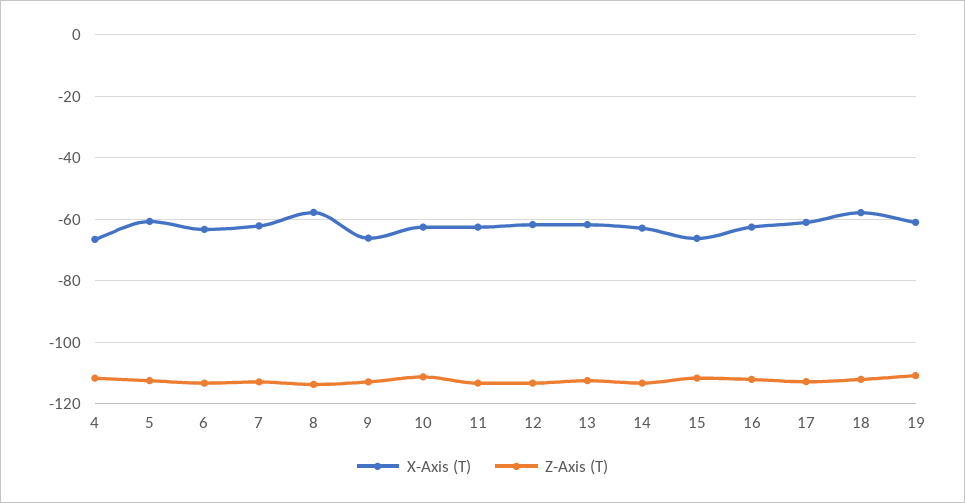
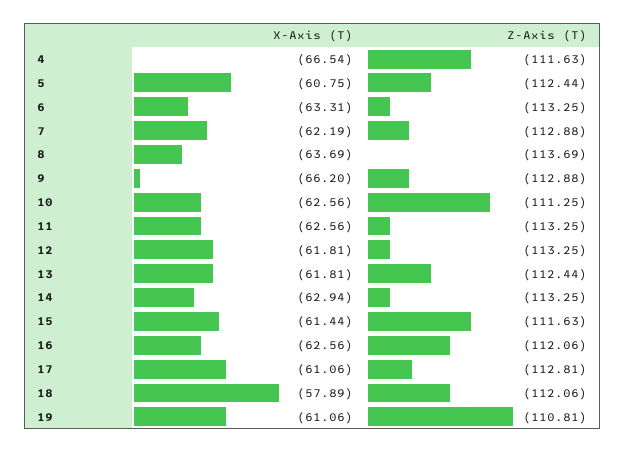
  {
    "X-Axis (T)": {
      "4": -66.54,
      "5": -60.75,
      "6": -63.31,
      "7": -62.19,
-     "8": -58,
+     "8": -63.69,
      "9": -66.2,
      "10": -62.56,
      "11": -62.56,
      "12": -61.81,
      "13": -61.81,
      "14": -62.94,
-     "15": -66,
+     "15": -61.44,
      "16": -62.56,
      "17": -61.06,
      "18": -57.89,
      "19": -61.06
    },
    "Z-Axis (T)": {
      "4": -111.63,
      "5": -112.44,
      "6": -113.25,
      "7": -112.88,
      "8": -113.69,
      "9": -112.88,
      "10": -111.25,
      "11": -113.25,
      "12": -113.25,
      "13": -112.44,
      "14": -113.25,
      "15": -111.63,
      "16": -112.06,
      "17": -112.81,
      "18": -112.06,
      "19": -110.81
    }
  }

